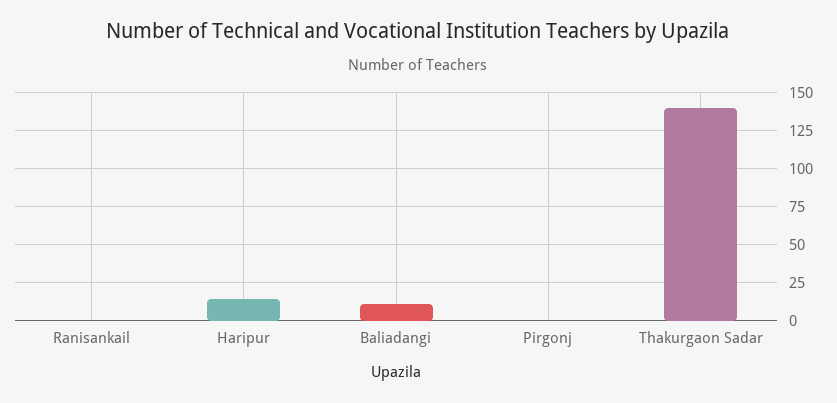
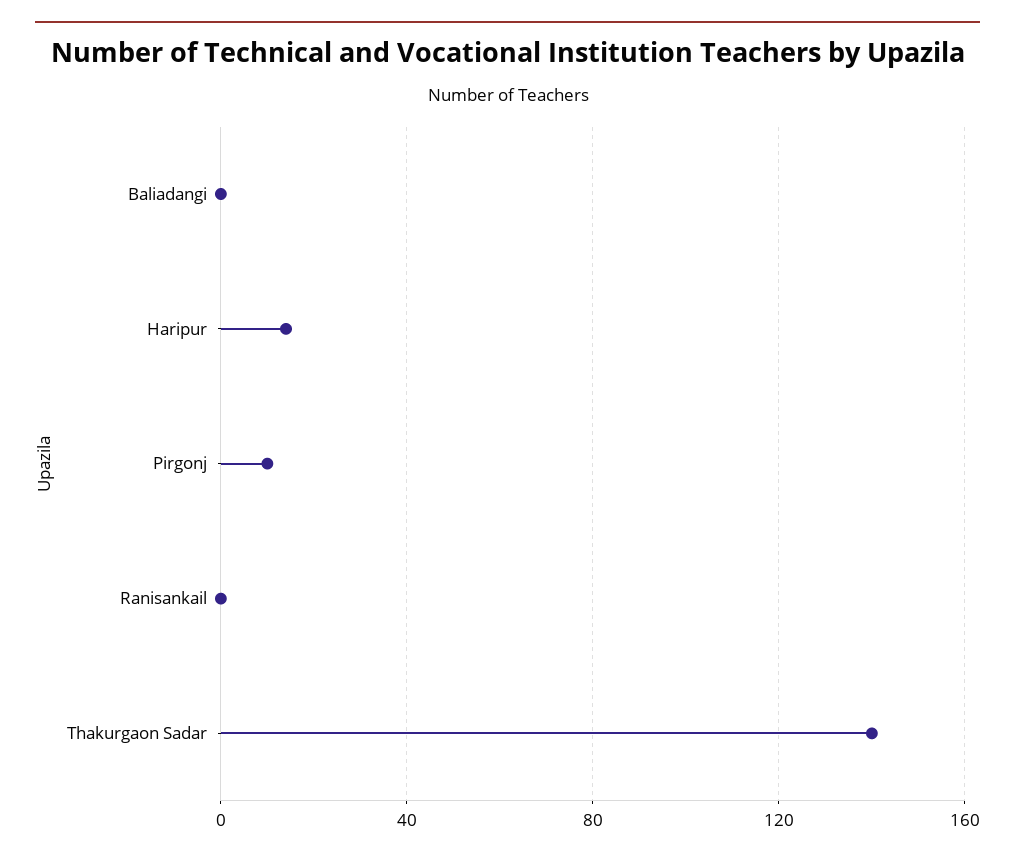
  {
    "Ranisankail": 0,
    "Haripur": 15,
-   "Baliadangi": 10,
+   "Baliadangi": 0,
-   "Pirgonj": 0,
+   "Pirgonj": 10,
    "Thakurgaon Sadar": 140
  }

